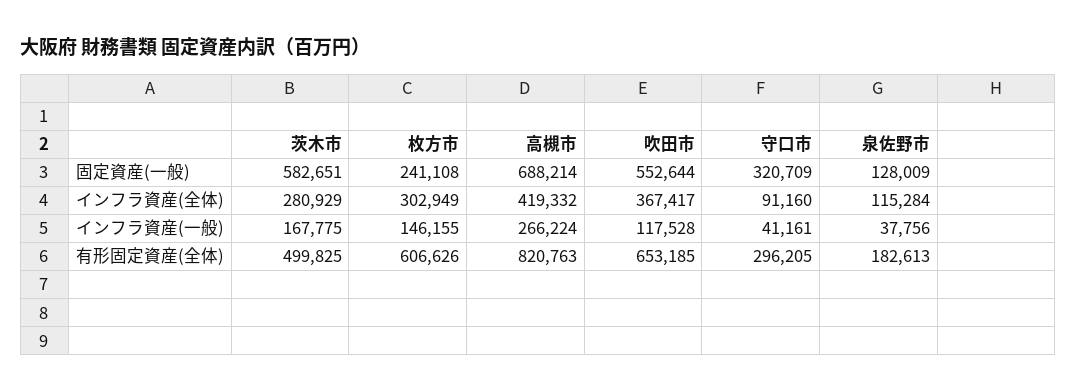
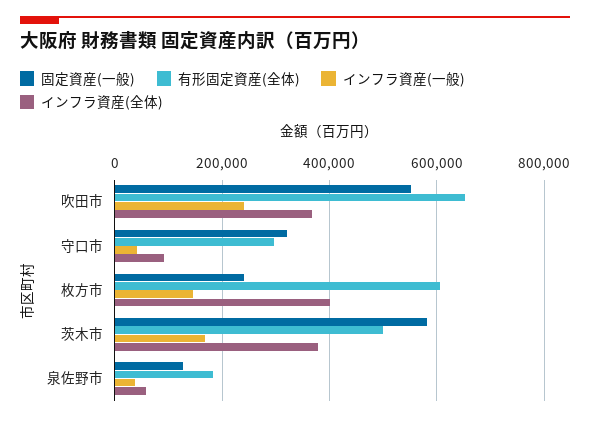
  {
    "固定資産(一般)": {
      "茨木市": 582651,
      "枚方市": 241108,
-     "高槻市": 688214,
      "吹田市": 552644,
      "守口市": 320709,
      "泉佐野市": 128009
    },
    "インフラ資産(全体)": {
-     "茨木市": 280929,
+     "茨木市": 380000,
-     "枚方市": 302949,
+     "枚方市": 400000,
-     "高槻市": 419332,
      "吹田市": 367417,
      "守口市": 91160,
-     "泉佐野市": 115284
+     "泉佐野市": 60000
    },
    "インフラ資産(一般)": {
      "茨木市": 167775,
      "枚方市": 146155,
-     "高槻市": 266224,
-     "吹田市": 117528,
+     "吹田市": 240000,
      "守口市": 41161,
      "泉佐野市": 37756
    },
    "有形固定資産(全体)": {
      "茨木市": 499825,
      "枚方市": 606626,
-     "高槻市": 820763,
      "吹田市": 653185,
      "守口市": 296205,
      "泉佐野市": 182613
    }
  }

